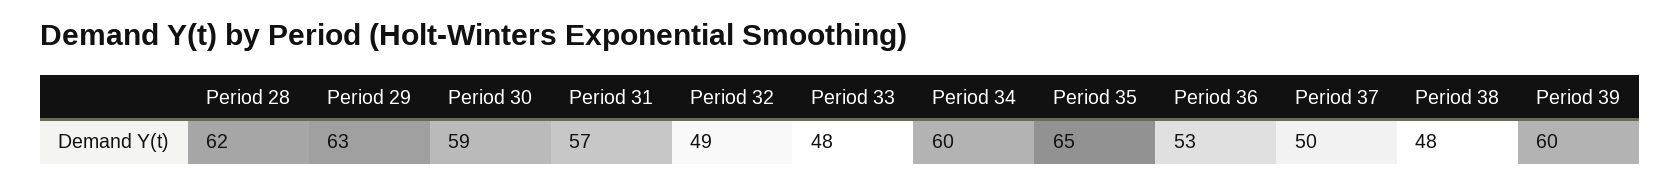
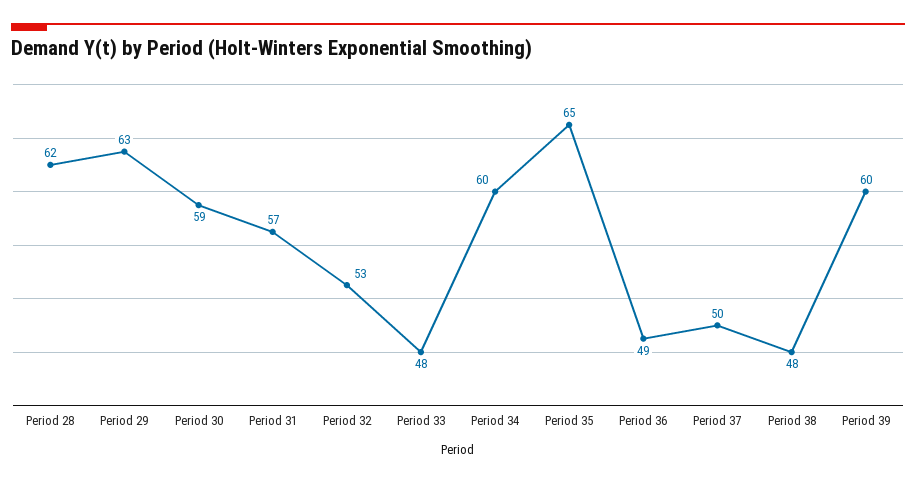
  {
    "Period 28": 62,
    "Period 29": 63,
    "Period 30": 59,
    "Period 31": 57,
-   "Period 32": 49,
+   "Period 32": 53,
    "Period 33": 48,
    "Period 34": 60,
    "Period 35": 65,
-   "Period 36": 53,
+   "Period 36": 49,
    "Period 37": 50,
    "Period 38": 48,
    "Period 39": 60
  }

